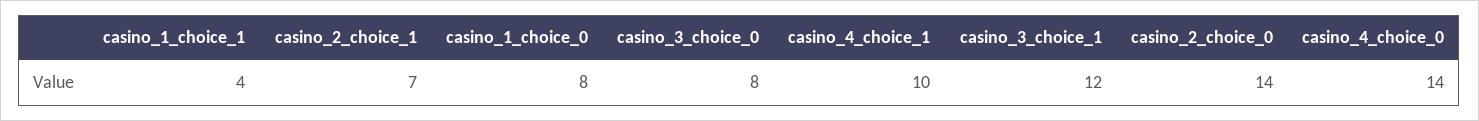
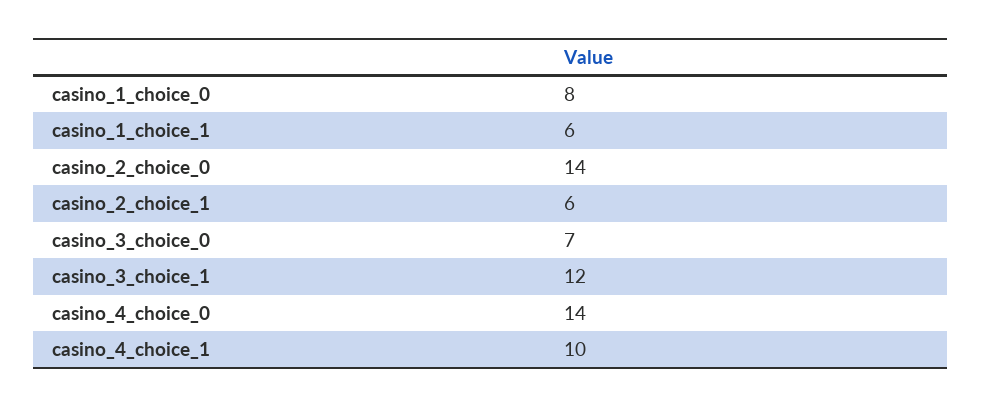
  {
-   "casino_1_choice_1": 4,
+   "casino_1_choice_1": 6,
-   "casino_2_choice_1": 7,
+   "casino_2_choice_1": 6,
    "casino_1_choice_0": 8,
-   "casino_3_choice_0": 8,
+   "casino_3_choice_0": 7,
    "casino_4_choice_1": 10,
    "casino_3_choice_1": 12,
    "casino_2_choice_0": 14,
    "casino_4_choice_0": 14
  }

